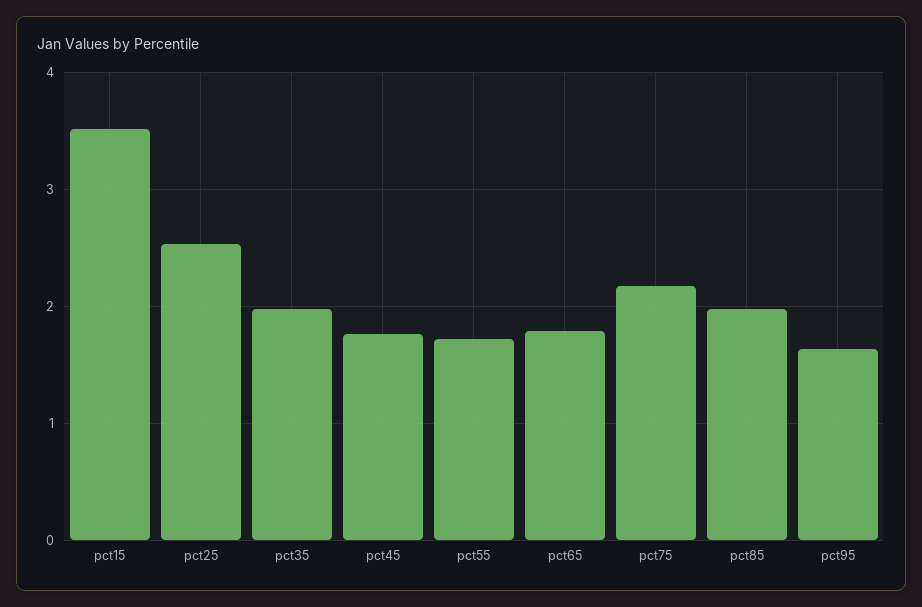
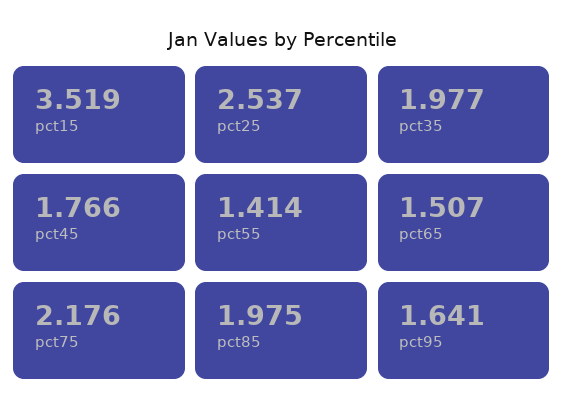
  {
    "pct15": 3.519,
    "pct25": 2.537,
    "pct35": 1.977,
    "pct45": 1.766,
-   "pct55": 1.7,
+   "pct55": 1.414,
-   "pct65": 1.8,
+   "pct65": 1.507,
    "pct75": 2.176,
    "pct85": 1.975,
    "pct95": 1.641
  }

